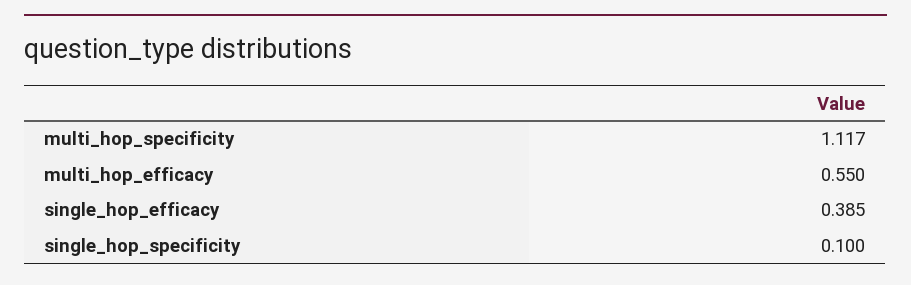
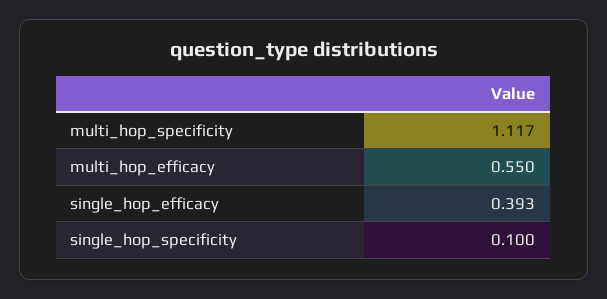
  {
    "multi_hop_specificity": 1.117,
    "multi_hop_efficacy": 0.55,
-   "single_hop_efficacy": 0.385,
+   "single_hop_efficacy": 0.393,
    "single_hop_specificity": 0.1
  }

